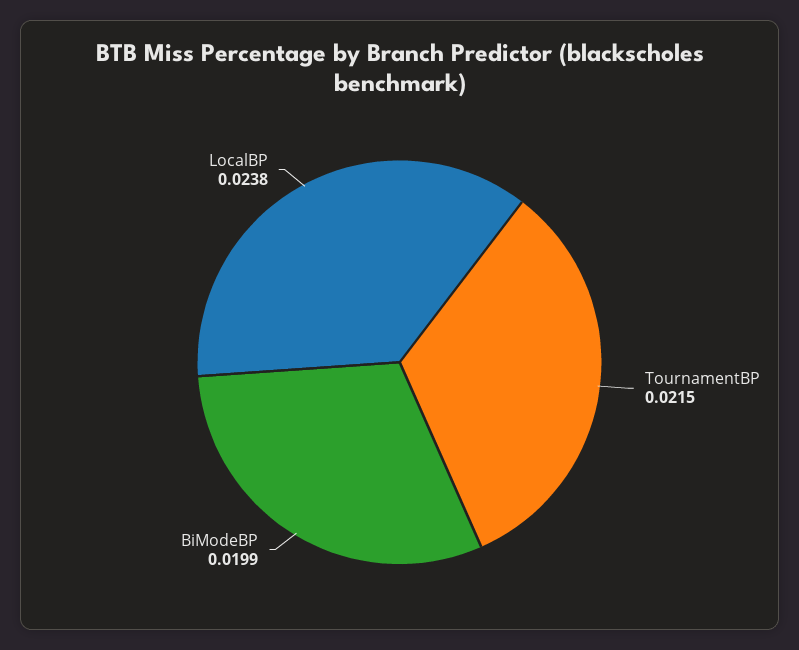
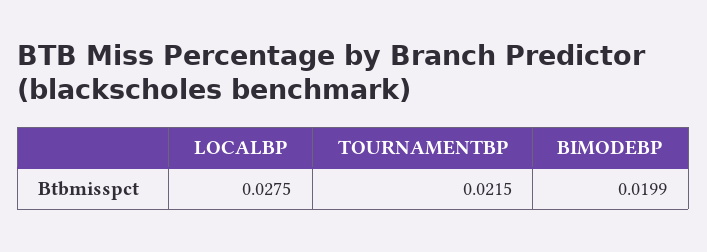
  {
    "TournamentBP": 0.0215,
    "BiModeBP": 0.0199,
-   "LocalBP": 0.0238
+   "LocalBP": 0.0275
  }

